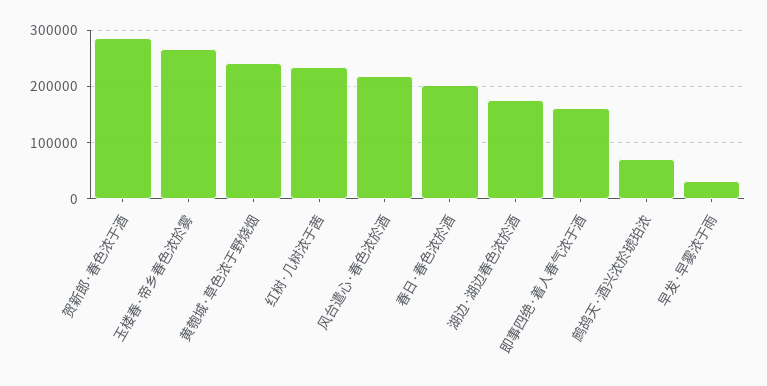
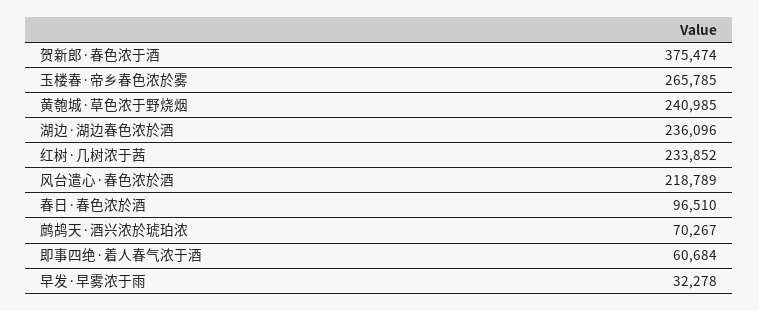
  {
-   "贺新郎·春色浓于酒": 280000,
+   "贺新郎·春色浓于酒": 375474,
    "玉楼春·帝乡春色浓於雾": 265785,
    "黄匏城·草色浓于野烧烟": 240985,
    "红树·几树浓于茜": 233852,
    "风台遣心·春色浓於酒": 218789,
-   "春日·春色浓於酒": 200000,
+   "春日·春色浓於酒": 96510,
-   "湖边·湖边春色浓於酒": 180000,
+   "湖边·湖边春色浓於酒": 236096,
-   "即事四绝·着人春气浓于酒": 160000,
+   "即事四绝·着人春气浓于酒": 60684,
    "鹧鸪天·酒兴浓於琥珀浓": 70267,
    "早发·早雾浓于雨": 32278
  }

